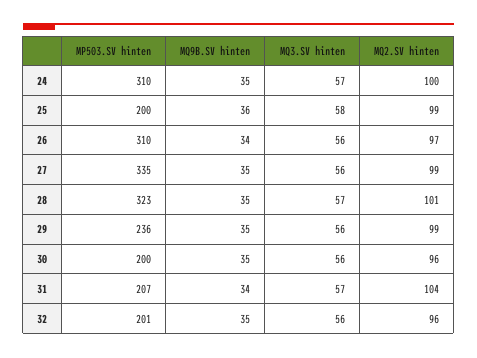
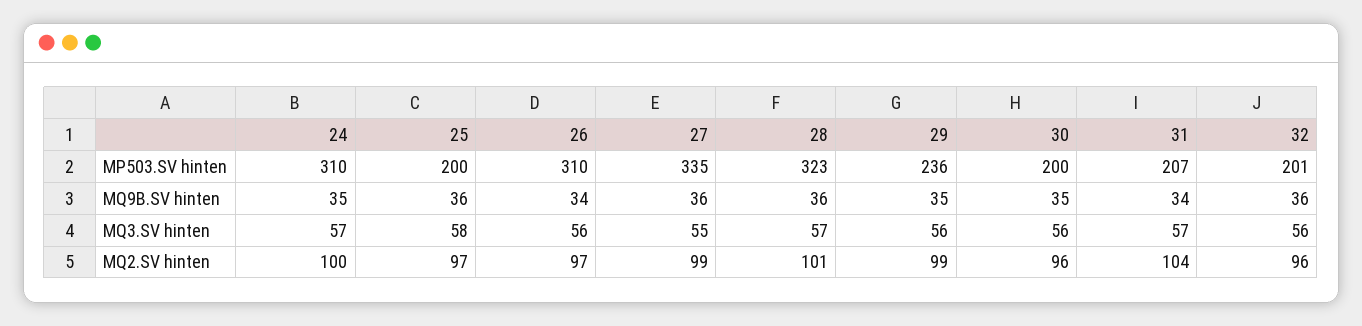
  {
    "MP503.SV hinten": {
      "24": 310,
      "25": 200,
      "26": 310,
      "27": 335,
      "28": 323,
      "29": 236,
      "30": 200,
      "31": 207,
      "32": 201
    },
    "MQ9B.SV hinten": {
      "24": 35,
      "25": 36,
      "26": 34,
-     "27": 35,
+     "27": 36,
-     "28": 35,
+     "28": 36,
      "29": 35,
      "30": 35,
      "31": 34,
-     "32": 35
+     "32": 36
    },
    "MQ3.SV hinten": {
      "24": 57,
      "25": 58,
      "26": 56,
-     "27": 56,
+     "27": 55,
      "28": 57,
      "29": 56,
      "30": 56,
      "31": 57,
      "32": 56
    },
    "MQ2.SV hinten": {
      "24": 100,
-     "25": 99,
+     "25": 97,
      "26": 97,
      "27": 99,
      "28": 101,
      "29": 99,
      "30": 96,
      "31": 104,
      "32": 96
    }
  }

